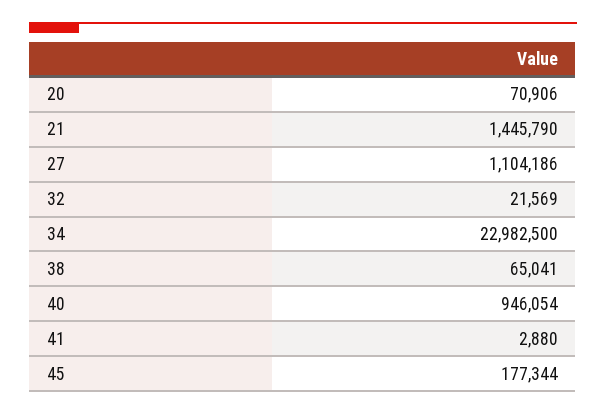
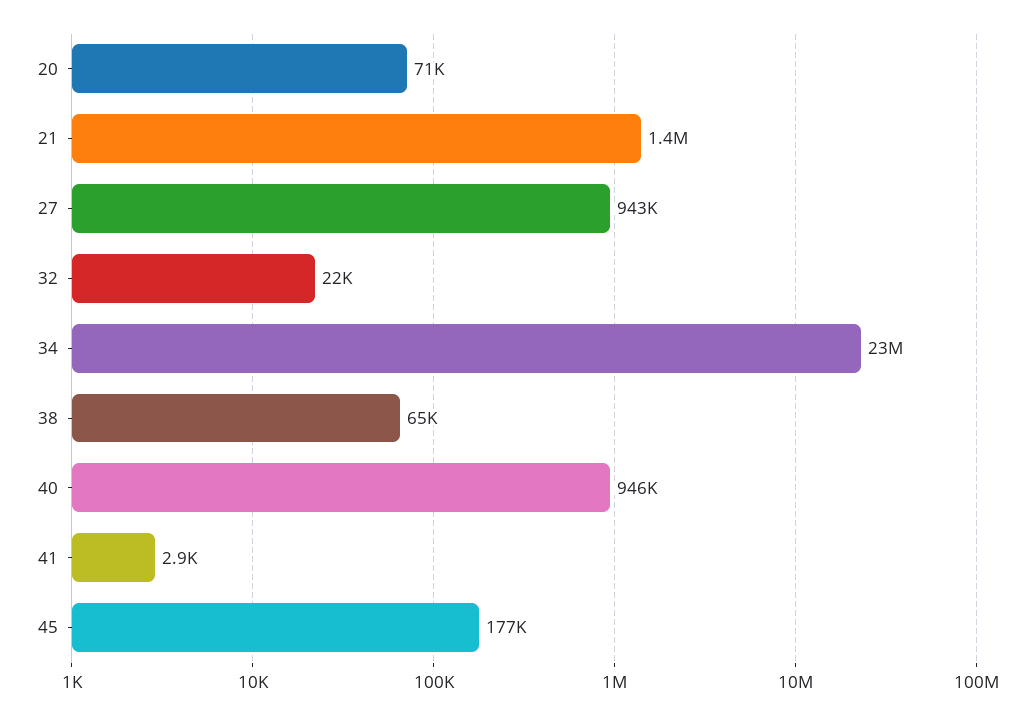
  {
    "20": 70906,
    "21": 1445790,
-   "27": 1104186,
+   "27": 943000,
    "32": 21569,
    "34": 22982500,
    "38": 65041,
    "40": 946054,
    "41": 2880,
    "45": 177344
  }

